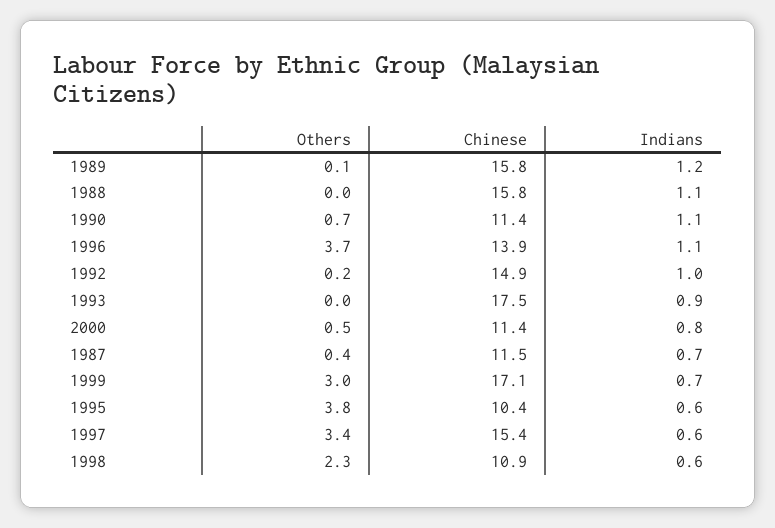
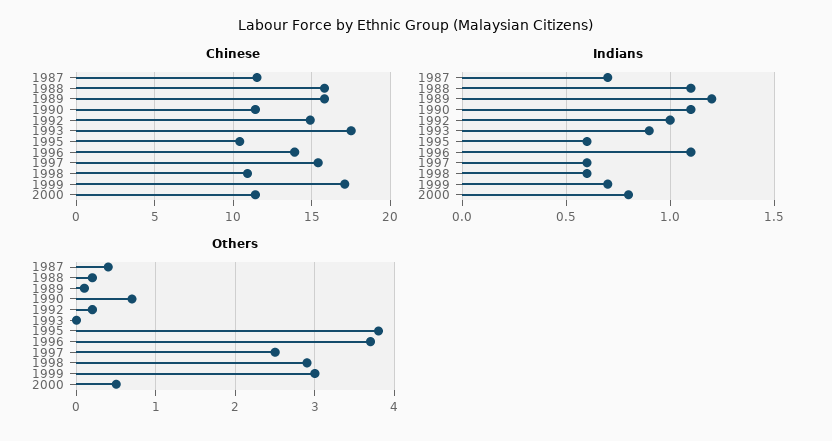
  {
    "Others": {
      "1989": 0.1,
-     "1988": 0,
+     "1988": 0.2,
      "1990": 0.7,
      "1996": 3.7,
      "1992": 0.2,
      "1993": 0,
      "2000": 0.5,
      "1987": 0.4,
      "1999": 3,
      "1995": 3.8,
-     "1997": 3.4,
+     "1997": 2.5,
-     "1998": 2.3
+     "1998": 2.9
    },
    "Chinese": {
      "1989": 15.8,
      "1988": 15.8,
      "1990": 11.4,
      "1996": 13.9,
      "1992": 14.9,
      "1993": 17.5,
      "2000": 11.4,
      "1987": 11.5,
      "1999": 17.1,
      "1995": 10.4,
      "1997": 15.4,
      "1998": 10.9
    },
    "Indians": {
      "1989": 1.2,
      "1988": 1.1,
      "1990": 1.1,
      "1996": 1.1,
      "1992": 1,
      "1993": 0.9,
      "2000": 0.8,
      "1987": 0.7,
      "1999": 0.7,
      "1995": 0.6,
      "1997": 0.6,
      "1998": 0.6
    }
  }

